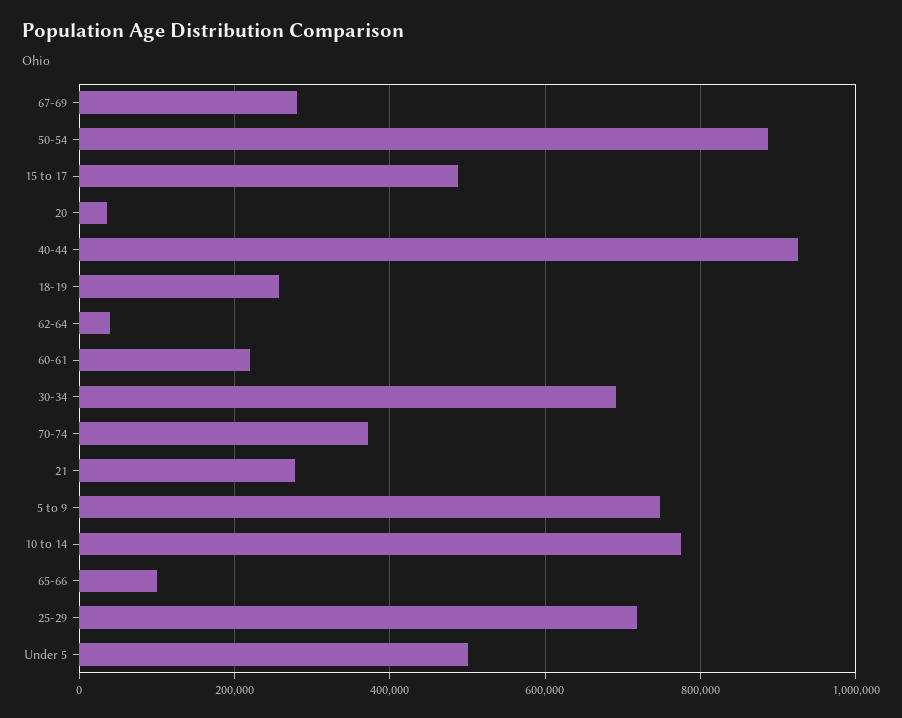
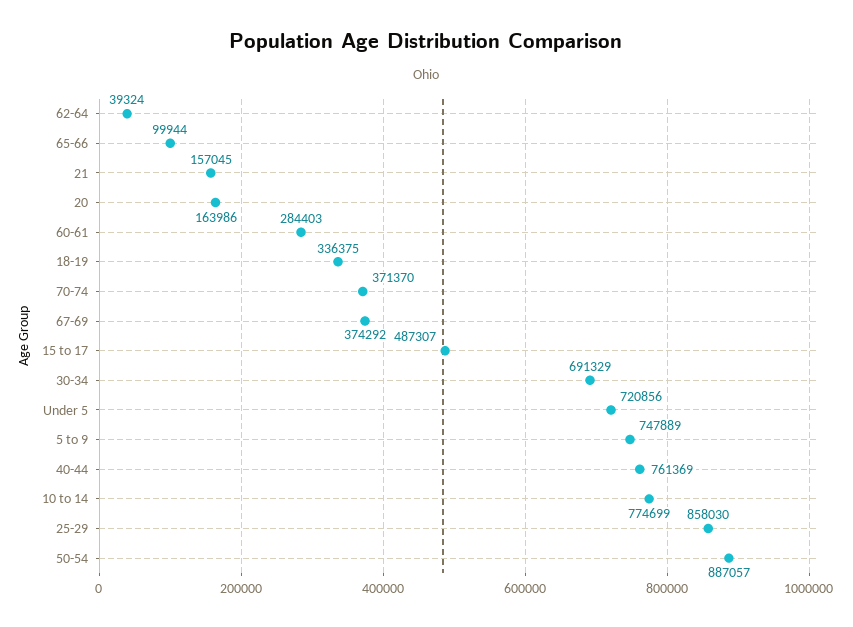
  {
-   "67-69": 280000,
+   "67-69": 374292,
    "50-54": 887057,
    "15 to 17": 487307,
-   "20": 40000,
+   "20": 163986,
-   "40-44": 920000,
+   "40-44": 761369,
-   "18-19": 260000,
+   "18-19": 336375,
    "62-64": 39324,
-   "60-61": 220000,
+   "60-61": 284403,
    "30-34": 691329,
    "70-74": 371370,
-   "21": 280000,
+   "21": 157045,
    "5 to 9": 747889,
    "10 to 14": 774699,
    "65-66": 99944,
-   "25-29": 720000,
+   "25-29": 858030,
-   "Under 5": 500000
+   "Under 5": 720856
  }

